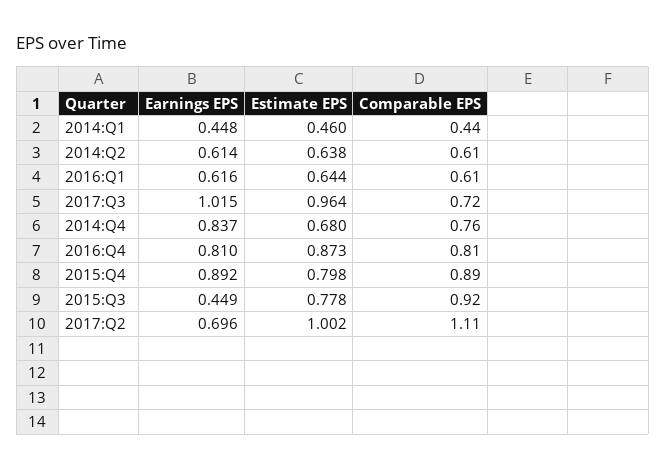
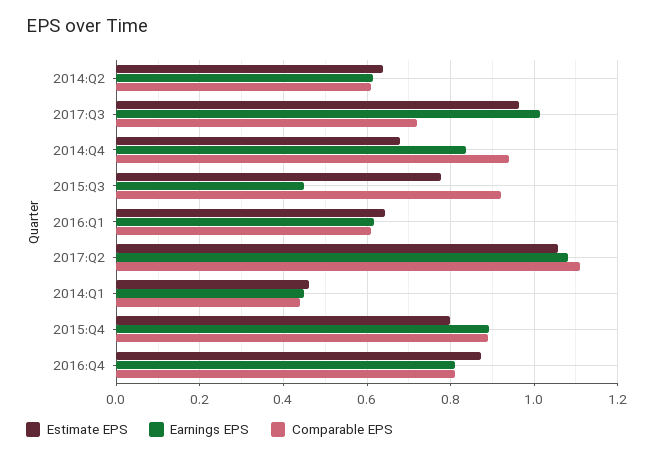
  {
    "Earnings EPS": {
      "2014:Q1": 0.448,
      "2014:Q2": 0.614,
      "2016:Q1": 0.616,
      "2017:Q3": 1.015,
      "2014:Q4": 0.837,
      "2016:Q4": 0.81,
      "2015:Q4": 0.892,
      "2015:Q3": 0.449,
-     "2017:Q2": 0.696
+     "2017:Q2": 1.08
    },
    "Estimate EPS": {
      "2014:Q1": 0.46,
      "2014:Q2": 0.638,
      "2016:Q1": 0.644,
      "2017:Q3": 0.964,
      "2014:Q4": 0.68,
      "2016:Q4": 0.873,
      "2015:Q4": 0.798,
      "2015:Q3": 0.778,
-     "2017:Q2": 1.002
+     "2017:Q2": 1.06
    },
    "Comparable EPS": {
      "2014:Q1": 0.44,
      "2014:Q2": 0.61,
      "2016:Q1": 0.61,
      "2017:Q3": 0.72,
-     "2014:Q4": 0.76,
+     "2014:Q4": 0.94,
      "2016:Q4": 0.81,
      "2015:Q4": 0.89,
      "2015:Q3": 0.92,
      "2017:Q2": 1.11
    }
  }

